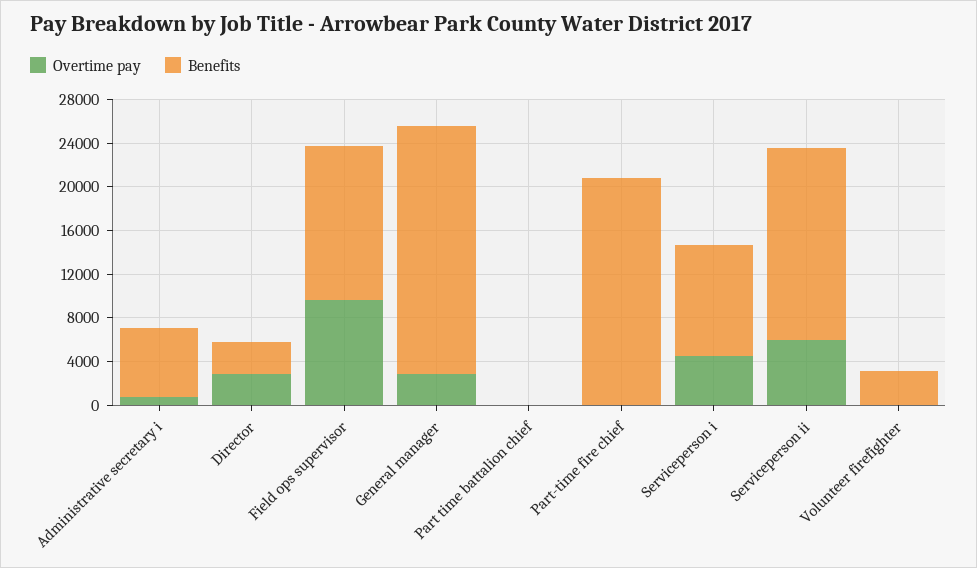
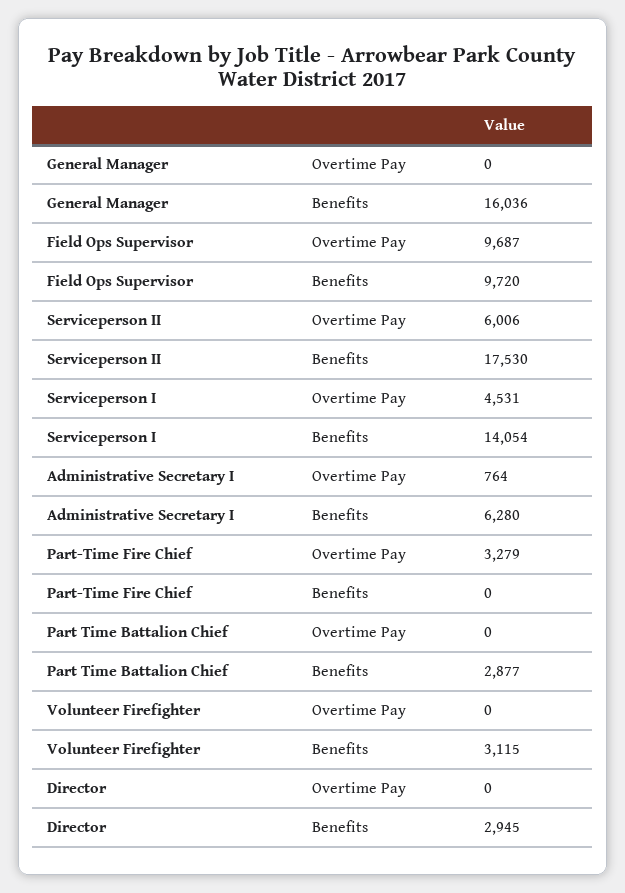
  {
    "Overtime pay": {
      "Administrative secretary i": 764,
-     "Director": 3000,
+     "Director": 0,
      "Field ops supervisor": 9687,
-     "General manager": 3000,
+     "General manager": 0,
      "Part time battalion chief": 0,
-     "Part-time fire chief": 0,
+     "Part-time fire chief": 3279,
      "Serviceperson i": 4531,
      "Serviceperson ii": 6006,
      "Volunteer firefighter": 0
    },
    "Benefits": {
      "Administrative secretary i": 6280,
      "Director": 2945,
-     "Field ops supervisor": 14000,
+     "Field ops supervisor": 9720,
-     "General manager": 23000,
+     "General manager": 16036,
-     "Part time battalion chief": 0,
+     "Part time battalion chief": 2877,
-     "Part-time fire chief": 21000,
+     "Part-time fire chief": 0,
-     "Serviceperson i": 10000,
+     "Serviceperson i": 14054,
      "Serviceperson ii": 17530,
      "Volunteer firefighter": 3115
    }
  }

